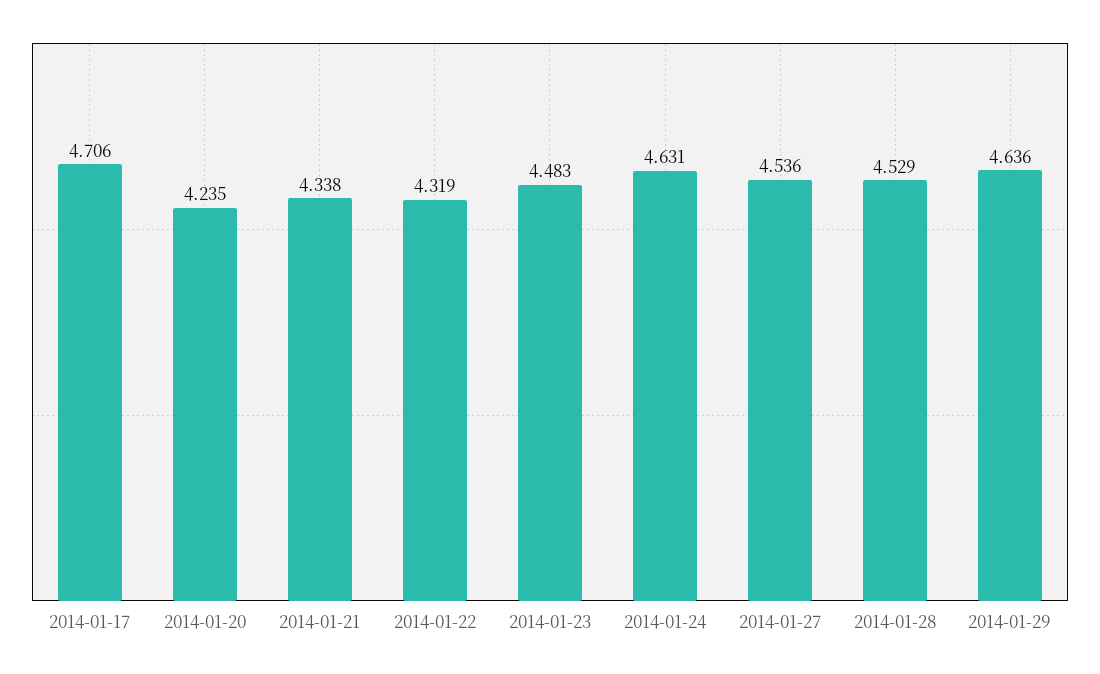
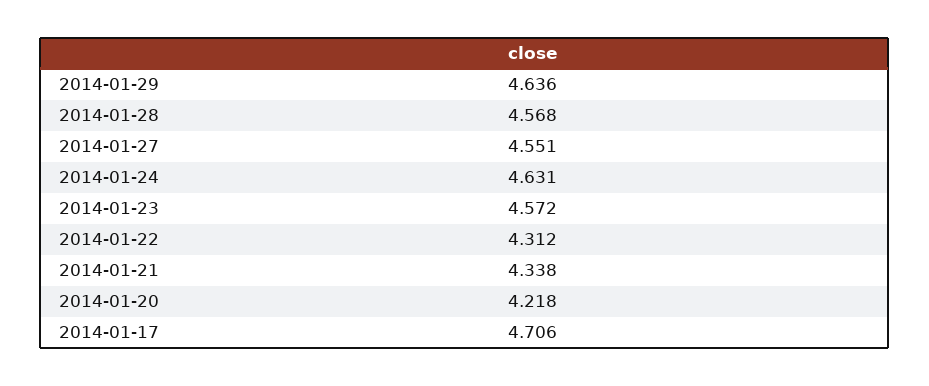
  {
    "2014-01-17": 4.706,
-   "2014-01-20": 4.235,
+   "2014-01-20": 4.218,
    "2014-01-21": 4.338,
-   "2014-01-22": 4.319,
+   "2014-01-22": 4.312,
-   "2014-01-23": 4.483,
+   "2014-01-23": 4.572,
    "2014-01-24": 4.631,
-   "2014-01-27": 4.536,
+   "2014-01-27": 4.551,
-   "2014-01-28": 4.529,
+   "2014-01-28": 4.568,
    "2014-01-29": 4.636
  }

